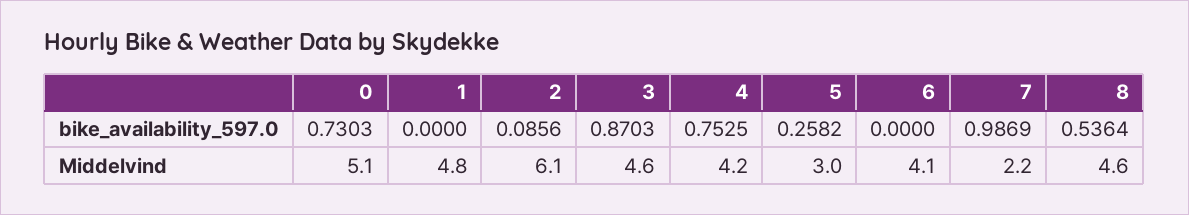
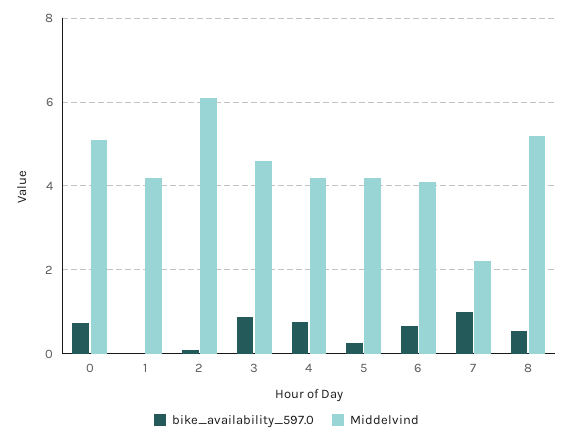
  {
    "bike_availability_597.0": {
      "0": 0.7303,
      "1": 0,
      "2": 0.0856,
      "3": 0.8703,
      "4": 0.7525,
      "5": 0.2582,
-     "6": 0,
+     "6": 0.6,
      "7": 0.9869,
      "8": 0.5364
    },
    "Middelvind": {
      "0": 5.1,
-     "1": 4.8,
+     "1": 4.2,
      "2": 6.1,
      "3": 4.6,
      "4": 4.2,
-     "5": 3,
+     "5": 4.2,
      "6": 4.1,
      "7": 2.2,
-     "8": 4.6
+     "8": 5.2
    }
  }

